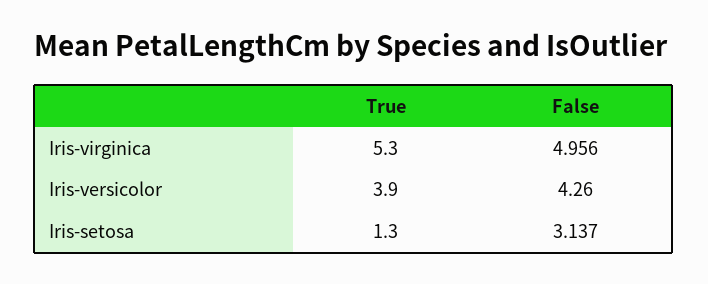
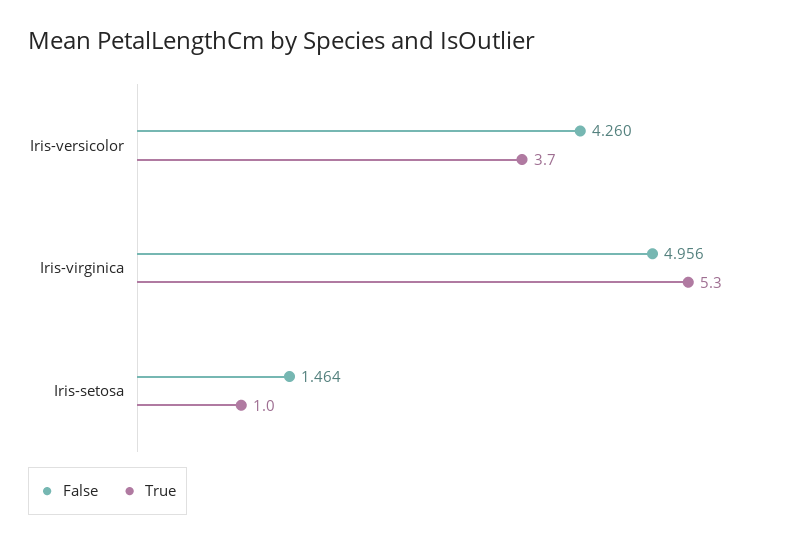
  {
    "True": {
      "Iris-virginica": 5.3,
-     "Iris-versicolor": 3.9,
+     "Iris-versicolor": 3.7,
-     "Iris-setosa": 1.3
+     "Iris-setosa": 1
    },
    "False": {
      "Iris-virginica": 4.956,
      "Iris-versicolor": 4.26,
-     "Iris-setosa": 3.137
+     "Iris-setosa": 1.464
    }
  }

